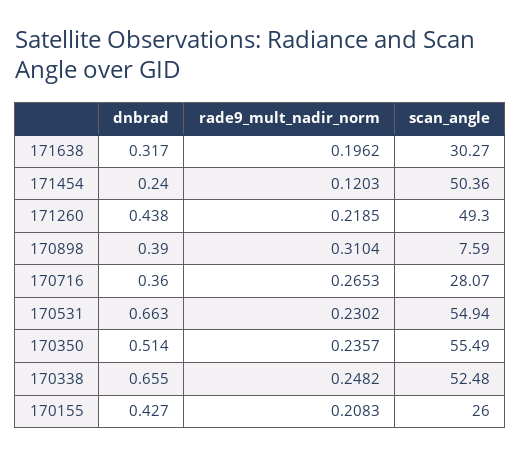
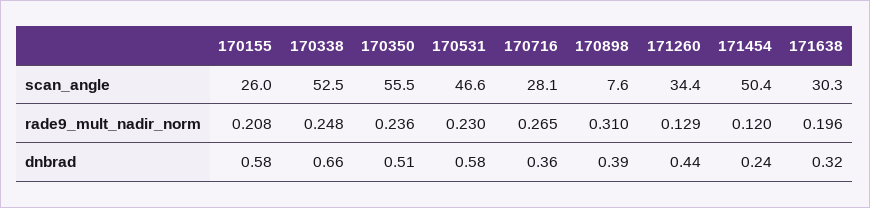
  {
    "dnbrad": {
      "171638": 0.317,
      "171454": 0.24,
      "171260": 0.438,
      "170898": 0.39,
      "170716": 0.36,
-     "170531": 0.663,
+     "170531": 0.58,
      "170350": 0.514,
      "170338": 0.655,
-     "170155": 0.427
+     "170155": 0.58
    },
    "rade9_mult_nadir_norm": {
      "171638": 0.1962,
      "171454": 0.1203,
-     "171260": 0.2185,
+     "171260": 0.129,
      "170898": 0.3104,
      "170716": 0.2653,
      "170531": 0.2302,
      "170350": 0.2357,
      "170338": 0.2482,
      "170155": 0.2083
    },
    "scan_angle": {
      "171638": 30.27,
      "171454": 50.36,
-     "171260": 49.3,
+     "171260": 34.4,
      "170898": 7.59,
      "170716": 28.07,
-     "170531": 54.94,
+     "170531": 46.6,
      "170350": 55.49,
      "170338": 52.48,
      "170155": 26
    }
  }

